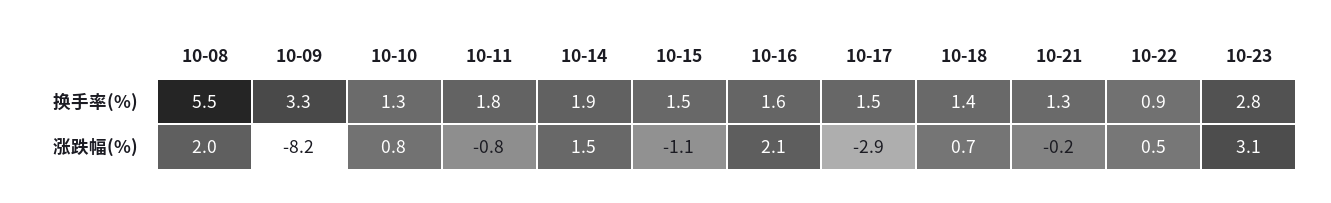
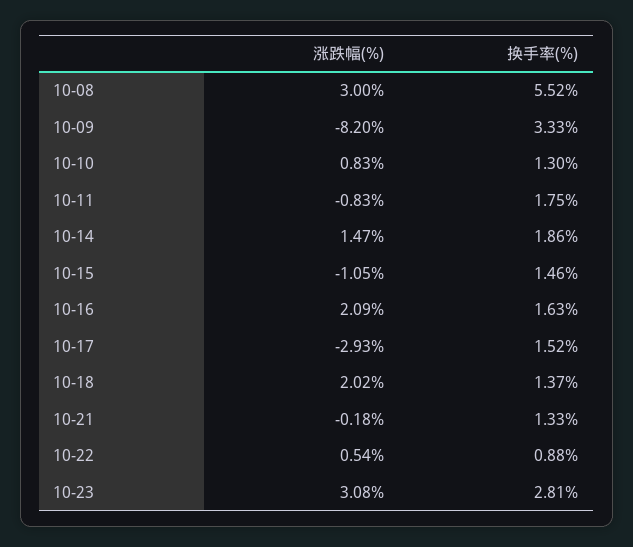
  {
    "10-08": {
      "换手率(%)": 5.52,
-     "涨跌幅(%)": 2
+     "涨跌幅(%)": 3
    },
    "10-09": {
      "换手率(%)": 3.33,
      "涨跌幅(%)": -8.2
    },
    "10-10": {
      "换手率(%)": 1.3,
      "涨跌幅(%)": 0.83
    },
    "10-11": {
      "换手率(%)": 1.75,
      "涨跌幅(%)": -0.83
    },
    "10-14": {
      "换手率(%)": 1.86,
      "涨跌幅(%)": 1.47
    },
    "10-15": {
      "换手率(%)": 1.46,
      "涨跌幅(%)": -1.05
    },
    "10-16": {
      "换手率(%)": 1.63,
      "涨跌幅(%)": 2.09
    },
    "10-17": {
      "换手率(%)": 1.52,
      "涨跌幅(%)": -2.93
    },
    "10-18": {
      "换手率(%)": 1.37,
-     "涨跌幅(%)": 0.7
+     "涨跌幅(%)": 2.02
    },
    "10-21": {
      "换手率(%)": 1.33,
      "涨跌幅(%)": -0.18
    },
    "10-22": {
      "换手率(%)": 0.88,
      "涨跌幅(%)": 0.54
    },
    "10-23": {
      "换手率(%)": 2.81,
      "涨跌幅(%)": 3.08
    }
  }

